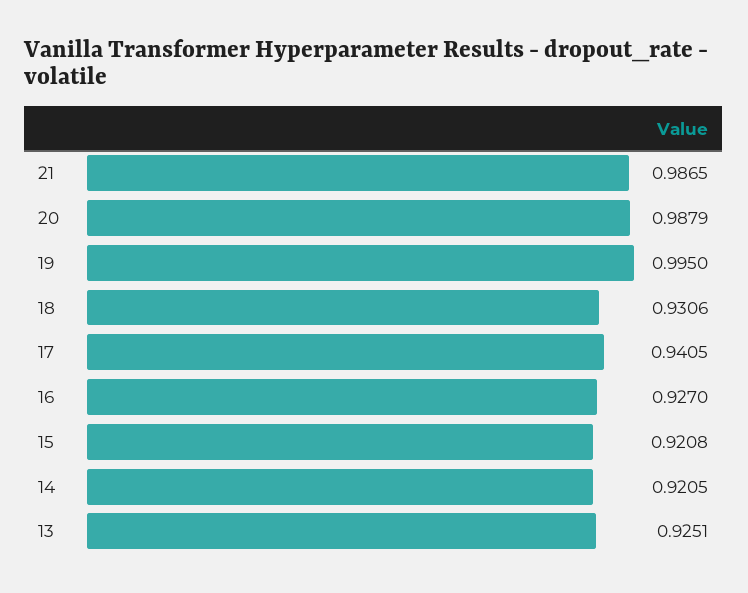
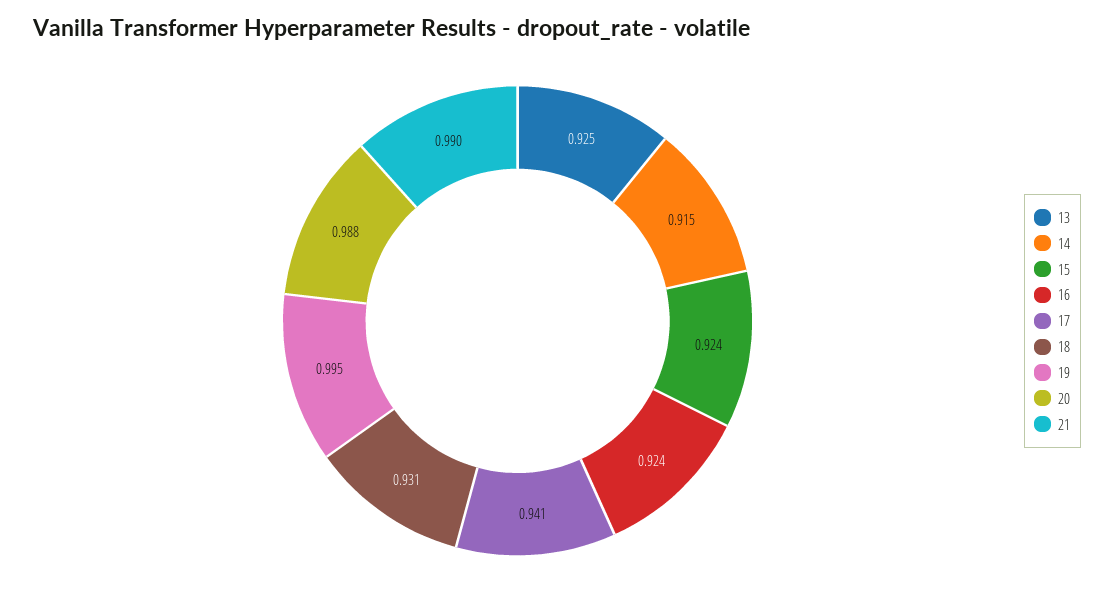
  {
-   "21": 0.9865,
+   "21": 0.99,
    "20": 0.9879,
    "19": 0.995,
    "18": 0.9306,
    "17": 0.9405,
-   "16": 0.927,
+   "16": 0.924,
-   "15": 0.9208,
+   "15": 0.924,
-   "14": 0.9205,
+   "14": 0.915,
    "13": 0.9251
  }

